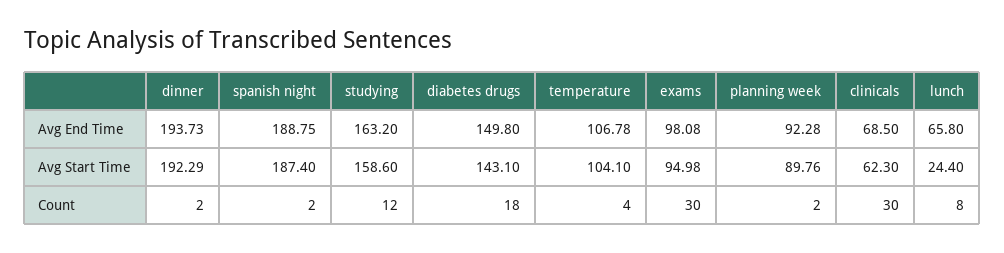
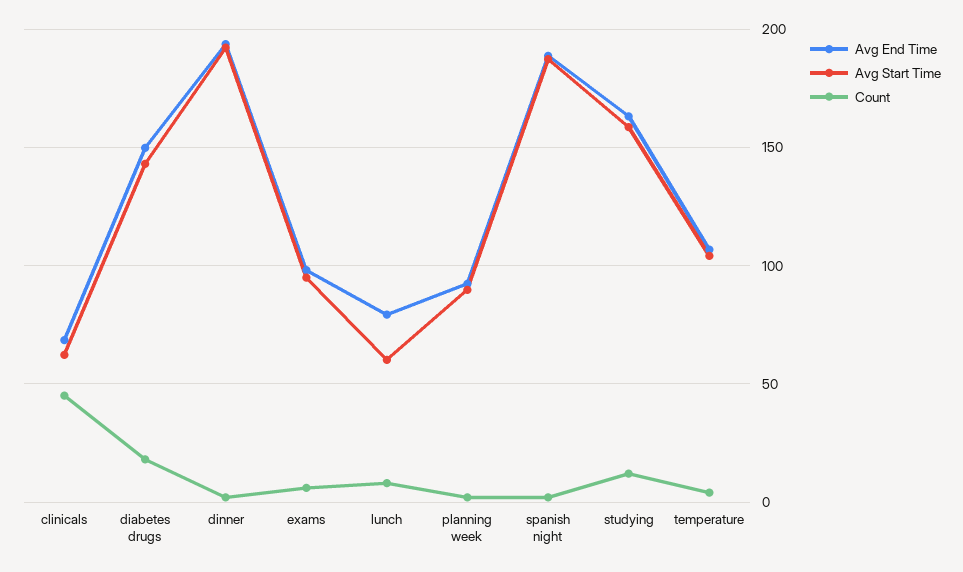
  {
    "Avg End Time": {
      "dinner": 193.73,
      "spanish night": 188.75,
      "studying": 163.2,
      "diabetes drugs": 149.8,
      "temperature": 106.78,
      "exams": 98.08,
      "planning week": 92.28,
      "clinicals": 68.5,
-     "lunch": 65.8
+     "lunch": 80
    },
    "Avg Start Time": {
      "dinner": 192.29,
      "spanish night": 187.4,
      "studying": 158.6,
      "diabetes drugs": 143.1,
      "temperature": 104.1,
      "exams": 94.98,
      "planning week": 89.76,
      "clinicals": 62.3,
-     "lunch": 24.4
+     "lunch": 60
    },
    "Count": {
      "dinner": 2,
      "spanish night": 2,
      "studying": 12,
      "diabetes drugs": 18,
      "temperature": 4,
-     "exams": 30,
+     "exams": 5,
      "planning week": 2,
-     "clinicals": 30,
+     "clinicals": 45,
      "lunch": 8
    }
  }

